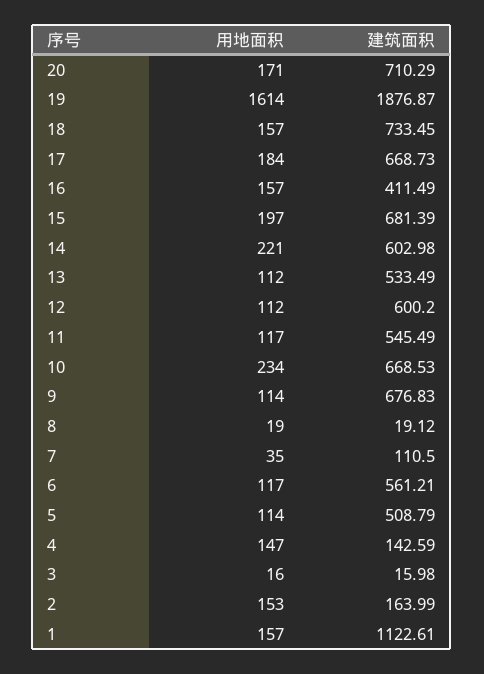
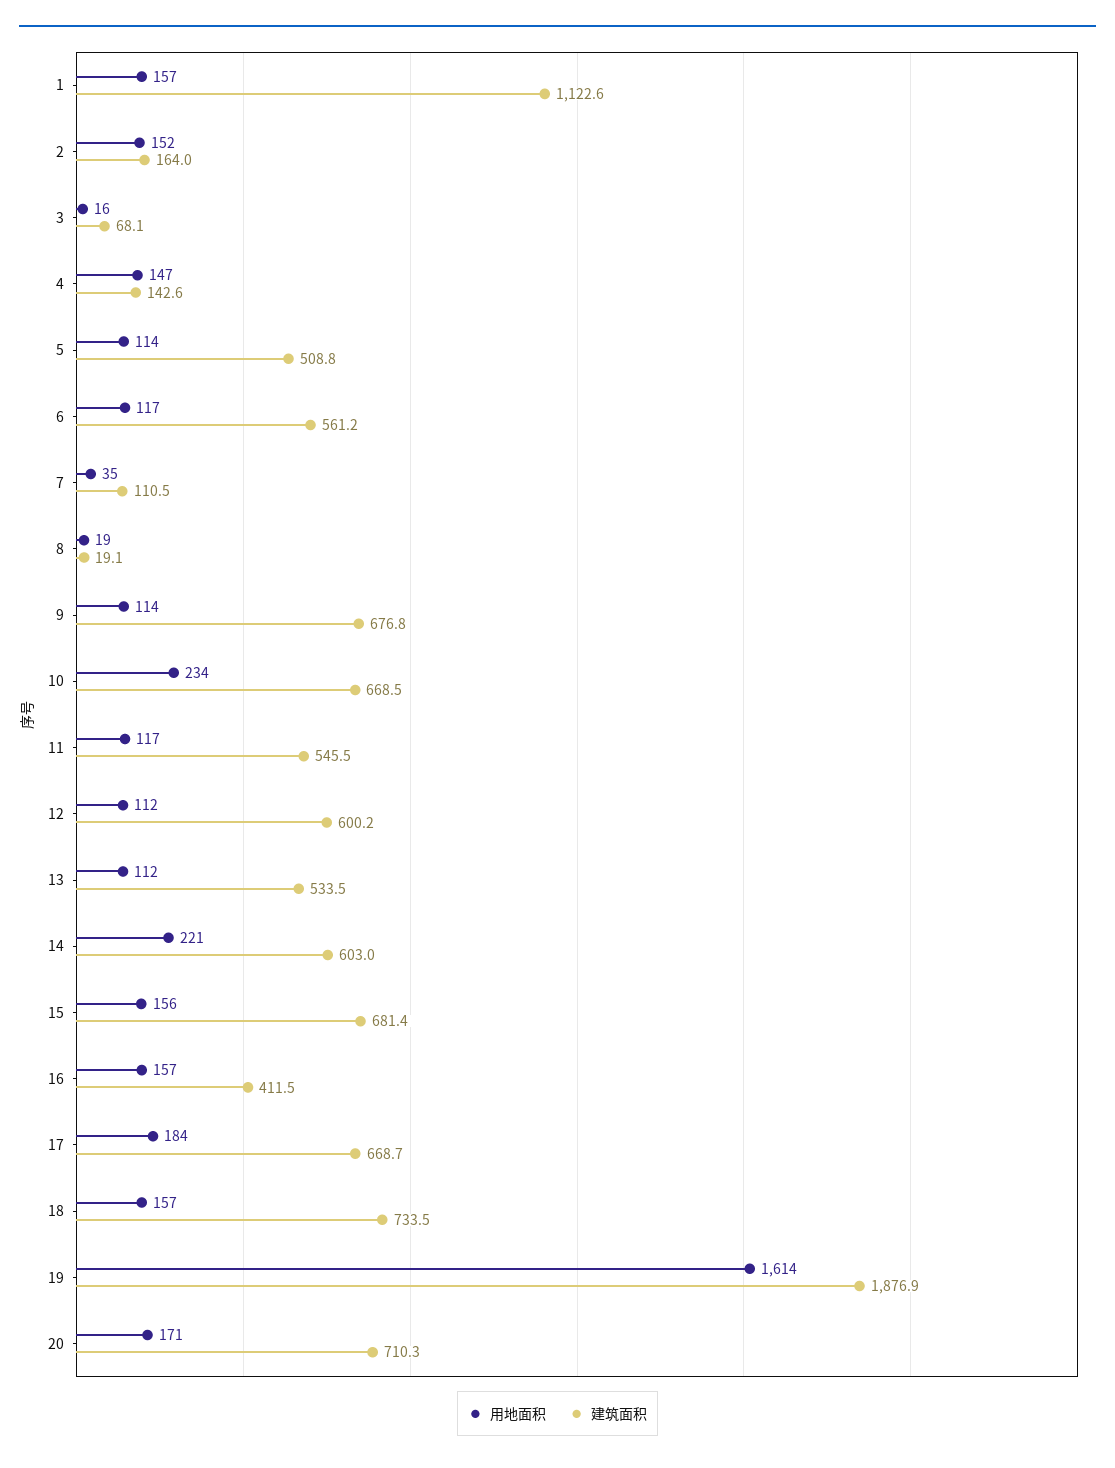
  {
    "用地面积": {
      "20": 171,
      "19": 1614,
      "18": 157,
      "17": 184,
      "16": 157,
-     "15": 197,
+     "15": 156,
      "14": 221,
      "13": 112,
      "12": 112,
      "11": 117,
      "10": 234,
      "9": 114,
      "8": 19,
      "7": 35,
      "6": 117,
      "5": 114,
      "4": 147,
      "3": 16,
-     "2": 153,
+     "2": 152,
      "1": 157
    },
    "建筑面积": {
      "20": 710.29,
      "19": 1876.87,
      "18": 733.45,
      "17": 668.73,
      "16": 411.49,
      "15": 681.39,
      "14": 602.98,
      "13": 533.49,
      "12": 600.2,
      "11": 545.49,
      "10": 668.53,
      "9": 676.83,
      "8": 19.12,
      "7": 110.5,
      "6": 561.21,
      "5": 508.79,
      "4": 142.59,
-     "3": 15.98,
+     "3": 68.1,
      "2": 163.99,
      "1": 1122.61
    }
  }

